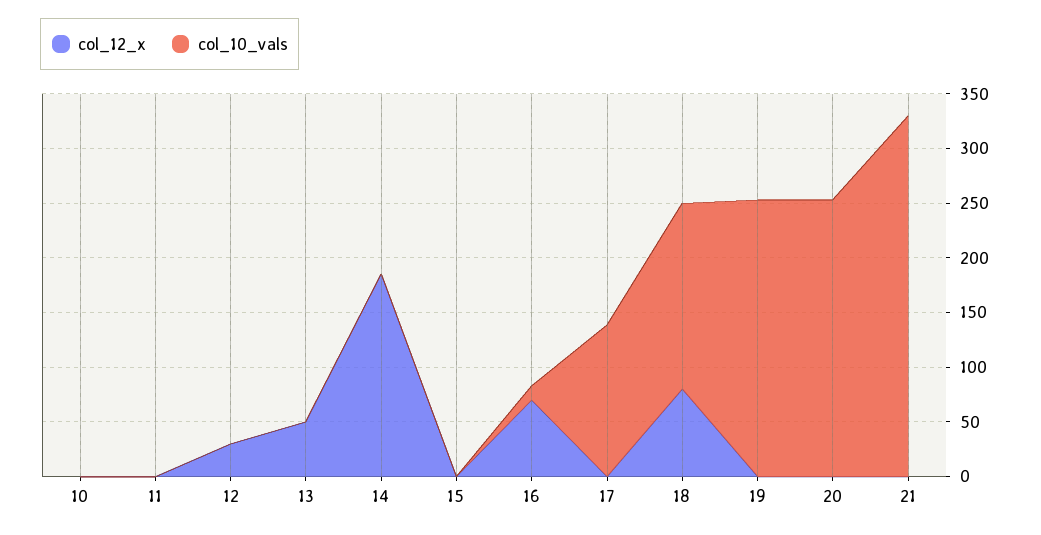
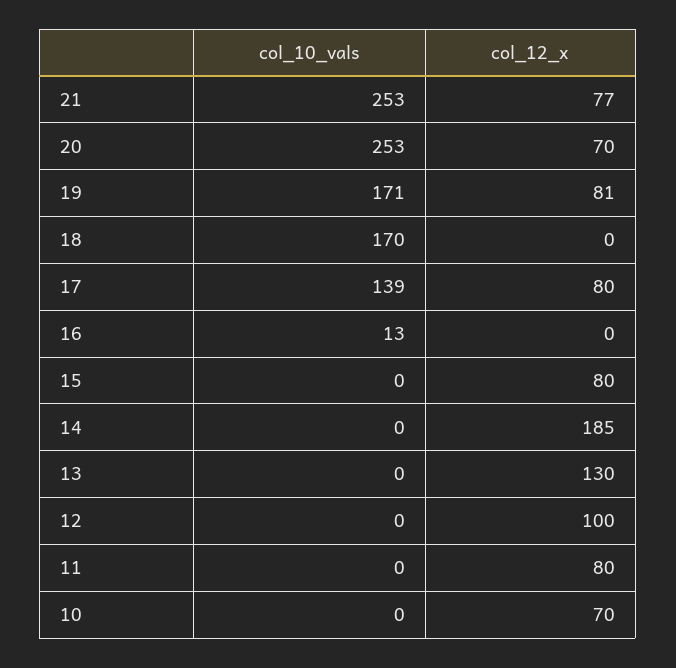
  {
    "col_12_x": {
-     "10": 0,
+     "10": 70,
-     "11": 0,
+     "11": 80,
-     "12": 30,
+     "12": 100,
-     "13": 50,
+     "13": 130,
      "14": 185,
-     "15": 0,
+     "15": 80,
-     "16": 70,
+     "16": 0,
-     "17": 0,
+     "17": 80,
-     "18": 80,
+     "18": 0,
-     "19": 0,
+     "19": 81,
-     "20": 0,
+     "20": 70,
-     "21": 0
+     "21": 77
    },
    "col_10_vals": {
      "10": 0,
      "11": 0,
      "12": 0,
      "13": 0,
      "14": 0,
      "15": 0,
      "16": 13,
      "17": 139,
      "18": 170,
-     "19": 250,
+     "19": 171,
      "20": 253,
-     "21": 330
+     "21": 253
    }
  }

